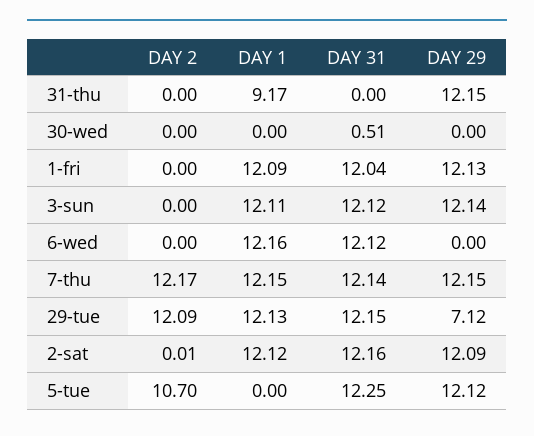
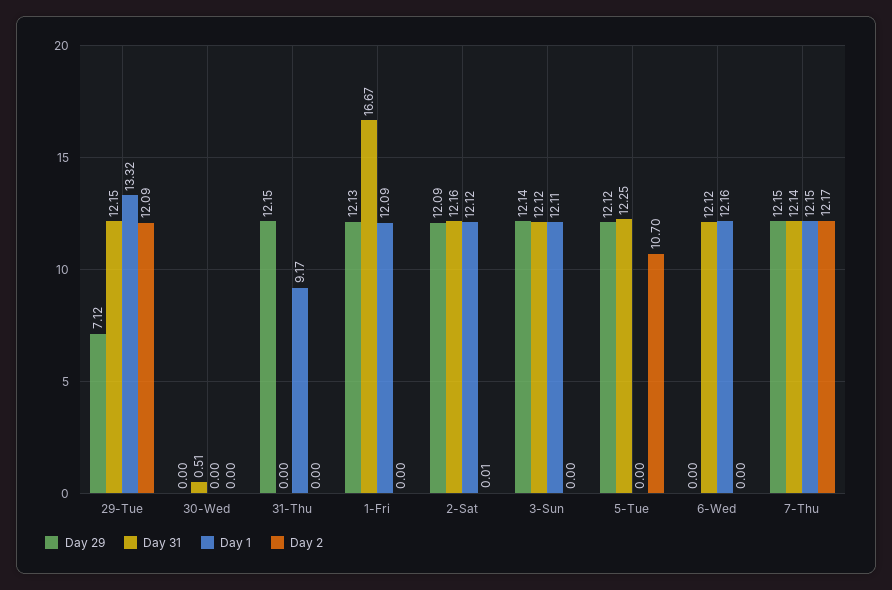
  {
    "DAY 2": {
      "31-thu": 0,
      "30-wed": 0,
      "1-fri": 0,
      "3-sun": 0,
      "6-wed": 0,
      "7-thu": 12.17,
      "29-tue": 12.09,
      "2-sat": 0.01,
      "5-tue": 10.7
    },
    "DAY 1": {
      "31-thu": 9.17,
      "30-wed": 0,
      "1-fri": 12.09,
      "3-sun": 12.11,
      "6-wed": 12.16,
      "7-thu": 12.15,
-     "29-tue": 12.13,
+     "29-tue": 13.32,
      "2-sat": 12.12,
      "5-tue": 0
    },
    "DAY 31": {
      "31-thu": 0,
      "30-wed": 0.51,
-     "1-fri": 12.04,
+     "1-fri": 16.67,
      "3-sun": 12.12,
      "6-wed": 12.12,
      "7-thu": 12.14,
      "29-tue": 12.15,
      "2-sat": 12.16,
      "5-tue": 12.25
    },
    "DAY 29": {
      "31-thu": 12.15,
      "30-wed": 0,
      "1-fri": 12.13,
      "3-sun": 12.14,
      "6-wed": 0,
      "7-thu": 12.15,
      "29-tue": 7.12,
      "2-sat": 12.09,
      "5-tue": 12.12
    }
  }

